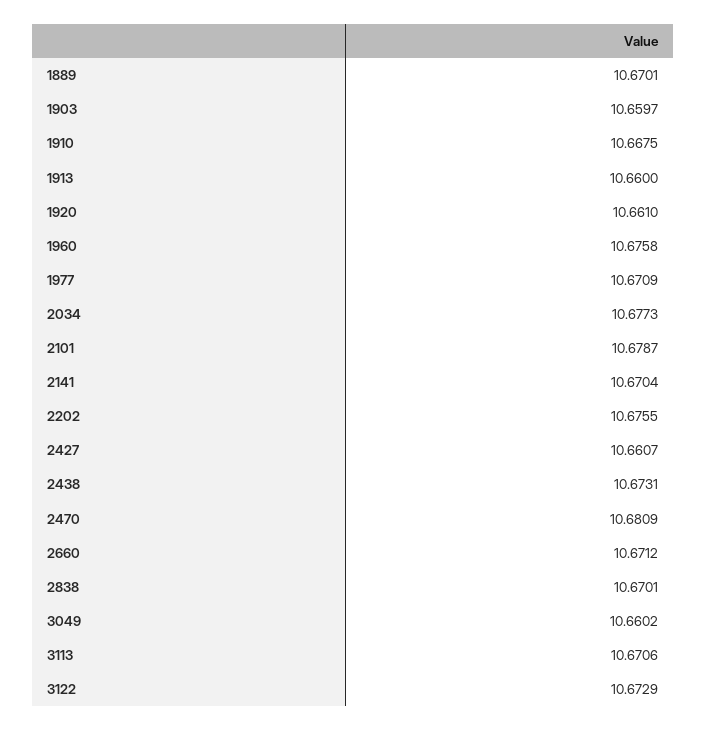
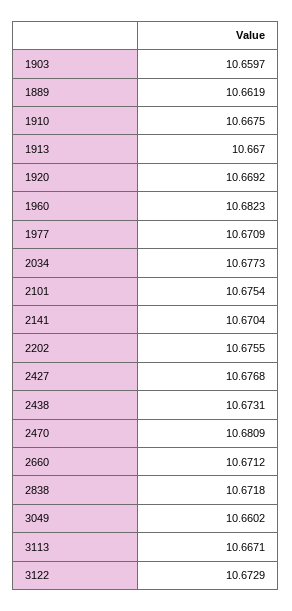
  {
-   "1889": 10.6701,
+   "1889": 10.6619,
    "1903": 10.6597,
    "1910": 10.6675,
-   "1913": 10.66,
+   "1913": 10.667,
-   "1920": 10.661,
+   "1920": 10.6692,
-   "1960": 10.6758,
+   "1960": 10.6823,
    "1977": 10.6709,
    "2034": 10.6773,
-   "2101": 10.6787,
+   "2101": 10.6754,
    "2141": 10.6704,
    "2202": 10.6755,
-   "2427": 10.6607,
+   "2427": 10.6768,
    "2438": 10.6731,
    "2470": 10.6809,
    "2660": 10.6712,
-   "2838": 10.6701,
+   "2838": 10.6718,
    "3049": 10.6602,
-   "3113": 10.6706,
+   "3113": 10.6671,
    "3122": 10.6729
  }

